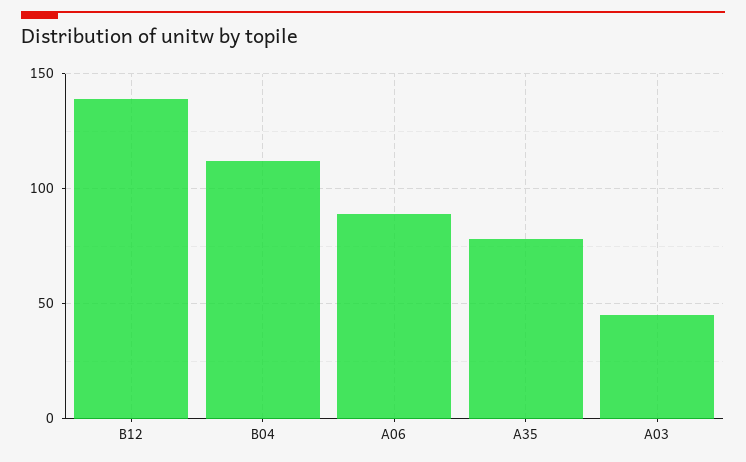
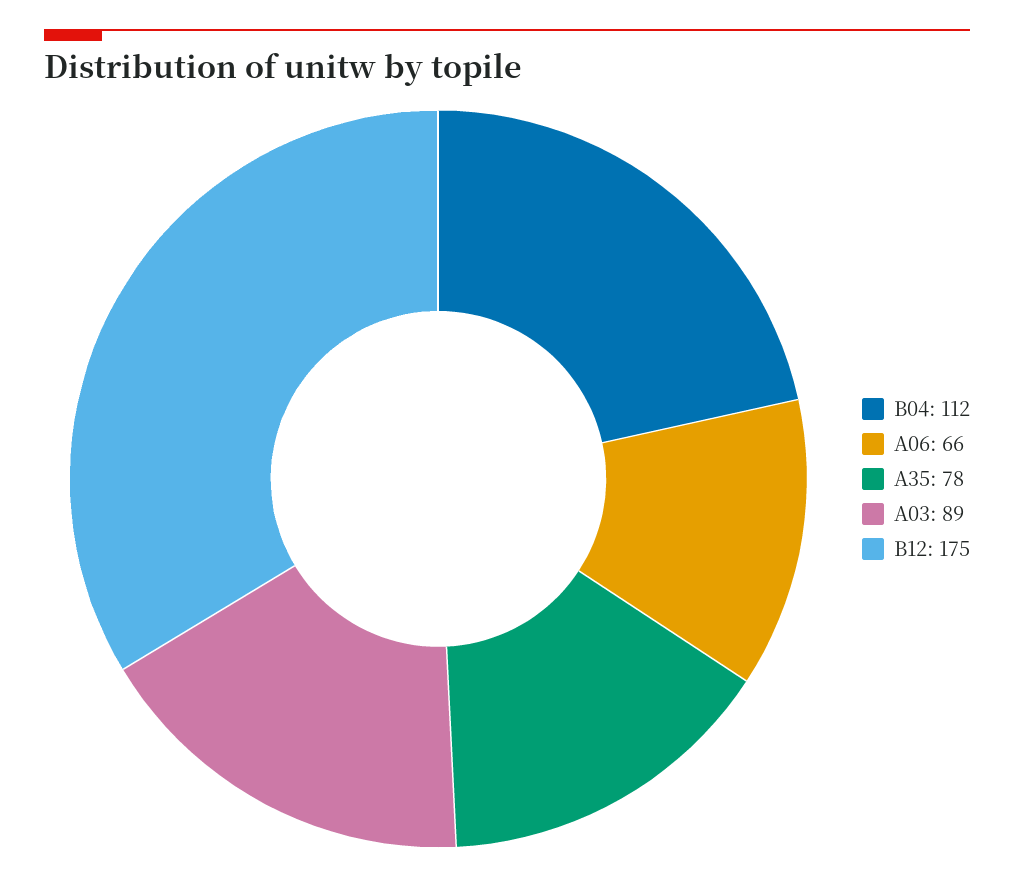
  {
-   "B12": 140,
+   "B12": 175,
    "B04": 112,
-   "A06": 90,
+   "A06": 66,
    "A35": 78,
-   "A03": 45
+   "A03": 89
  }

